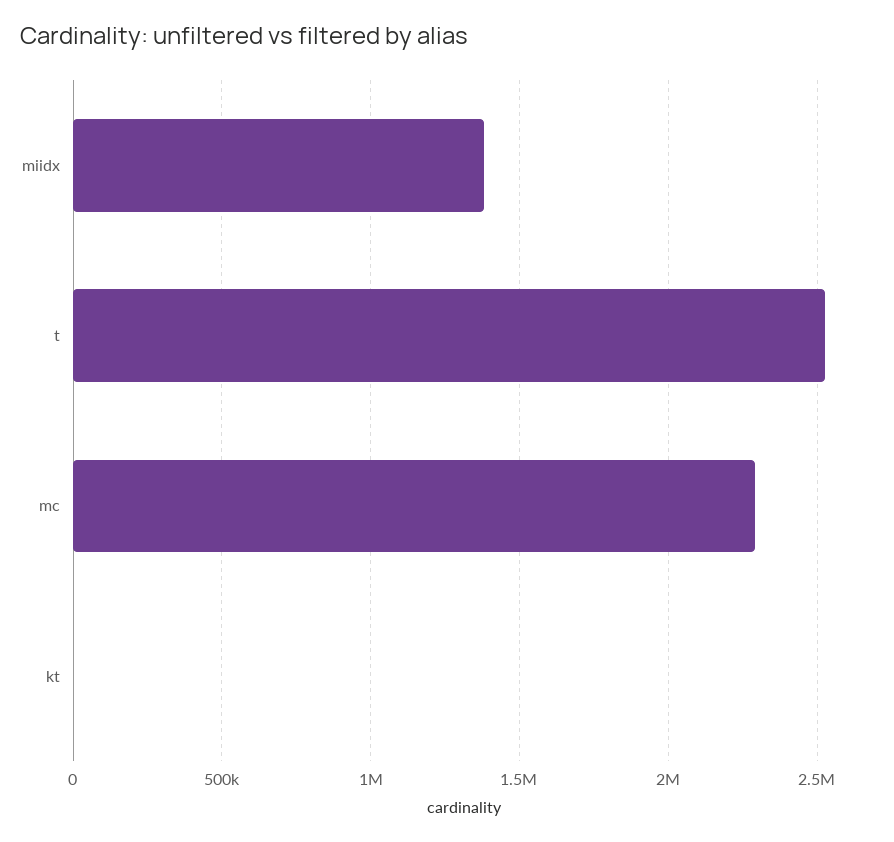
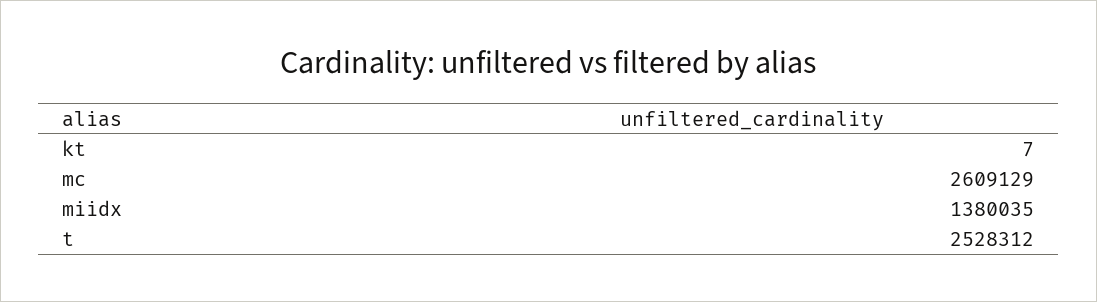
  {
    "miidx": 1380035,
    "t": 2528312,
-   "mc": 2300000,
+   "mc": 2609129,
    "kt": 7
  }

